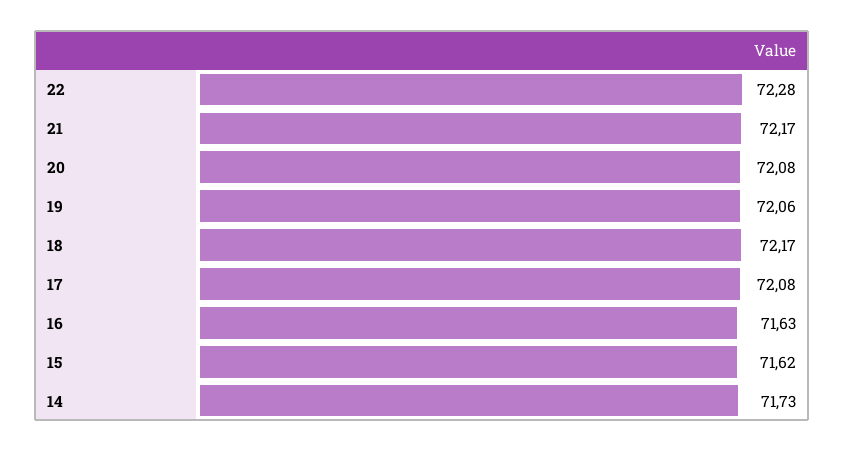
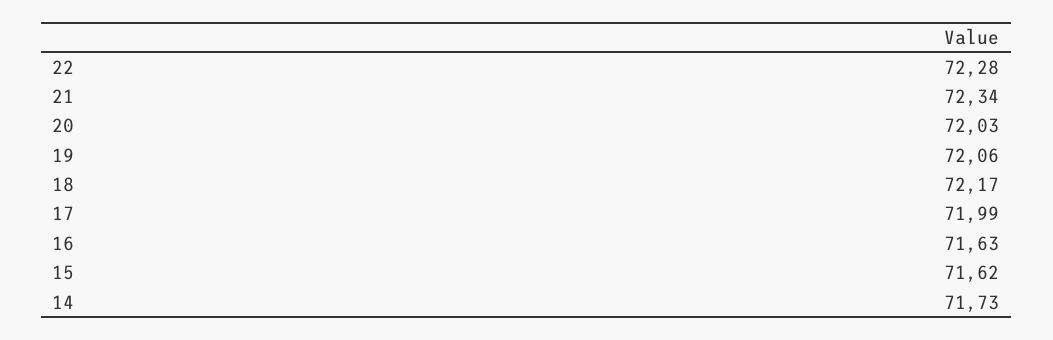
  {
    "22": 72.28,
-   "21": 72.17,
+   "21": 72.34,
-   "20": 72.08,
+   "20": 72.03,
    "19": 72.06,
    "18": 72.17,
-   "17": 72.08,
+   "17": 71.99,
    "16": 71.63,
    "15": 71.62,
    "14": 71.73
  }

